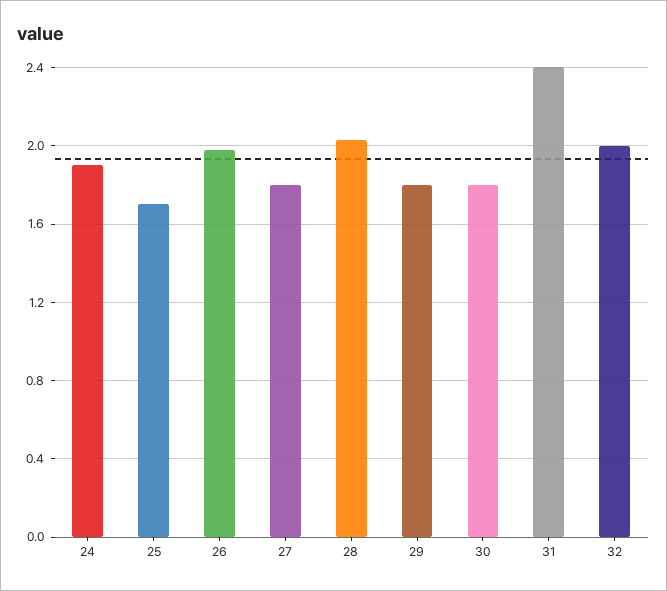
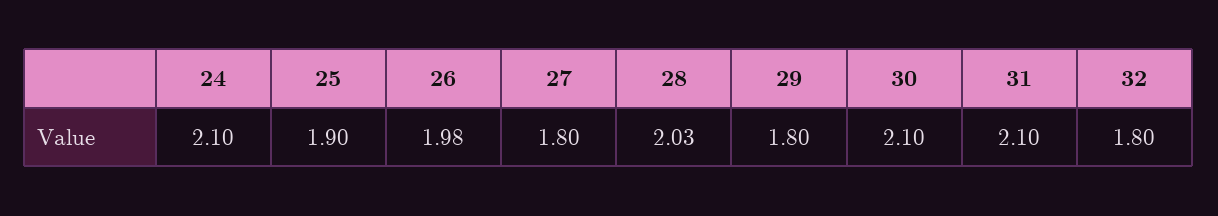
  {
-   "24": 1.9,
+   "24": 2.1,
-   "25": 1.7,
+   "25": 1.9,
    "26": 1.98,
    "27": 1.8,
    "28": 2.03,
    "29": 1.8,
-   "30": 1.8,
+   "30": 2.1,
-   "31": 2.4,
+   "31": 2.1,
-   "32": 2
+   "32": 1.8
  }

